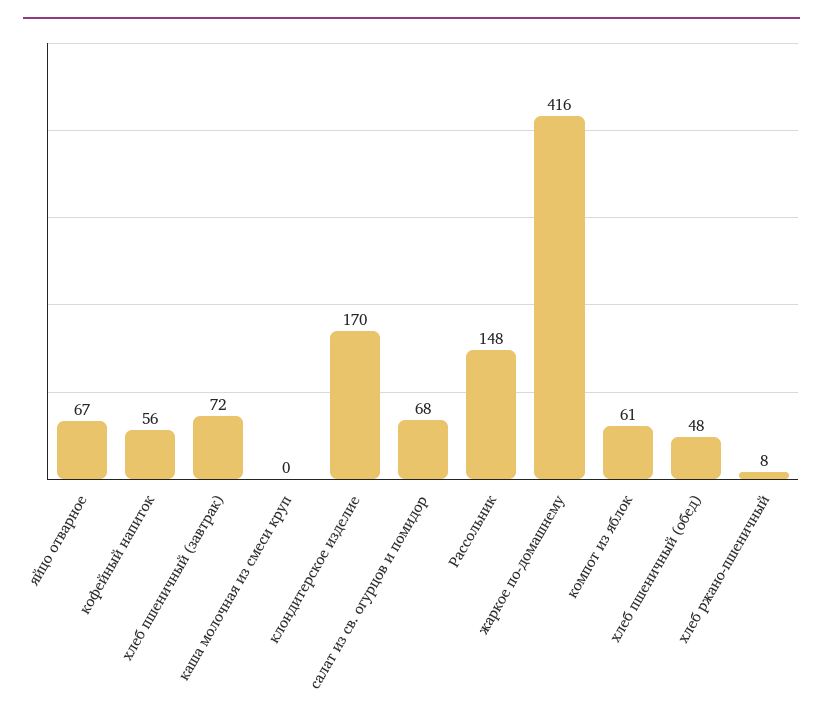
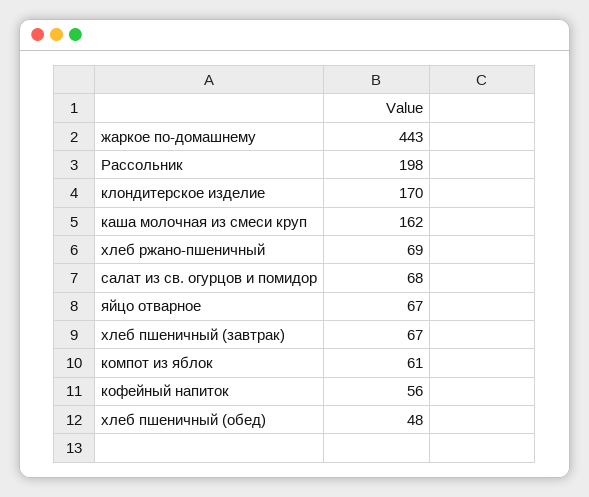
  {
    "яйцо отварное": 67,
    "кофейный напиток": 56,
-   "хлеб пшеничный (завтрак)": 72,
+   "хлеб пшеничный (завтрак)": 67,
-   "каша молочная из смеси круп": 0,
+   "каша молочная из смеси круп": 162,
    "клондитерское изделие": 170,
    "салат из св. огурцов и помидор": 68,
-   "Рассольник": 148,
+   "Рассольник": 198,
-   "жаркое по-домашнему": 416,
+   "жаркое по-домашнему": 443,
    "компот из яблок": 61,
    "хлеб пшеничный (обед)": 48,
-   "хлеб ржано-пшеничный": 8
+   "хлеб ржано-пшеничный": 69
  }

